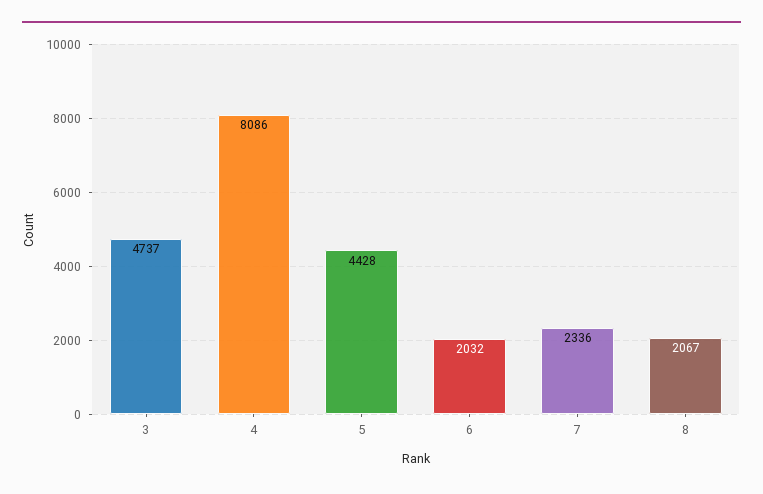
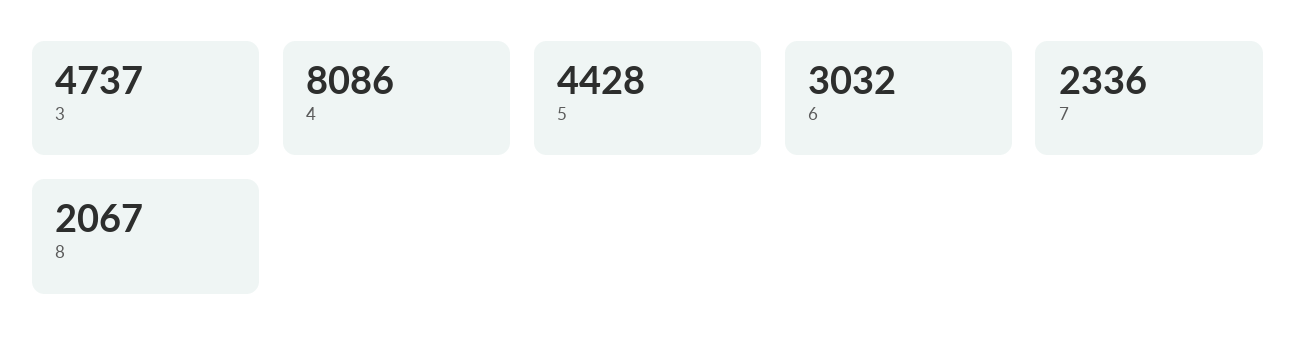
  {
    "3": 4737,
    "4": 8086,
    "5": 4428,
-   "6": 2032,
+   "6": 3032,
    "7": 2336,
    "8": 2067
  }

